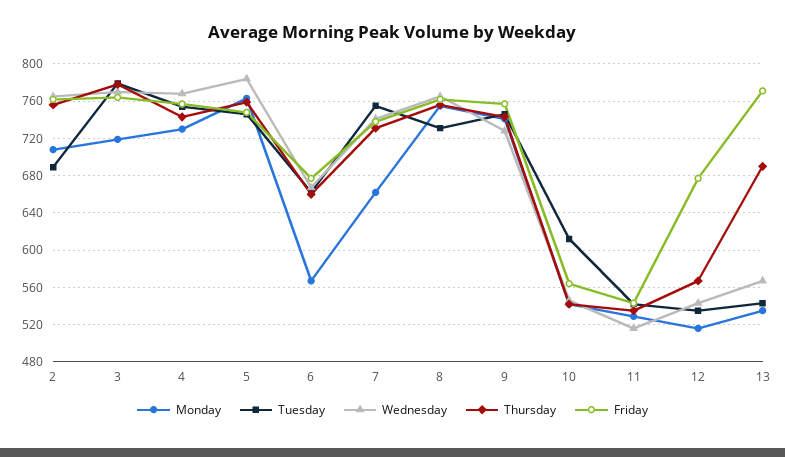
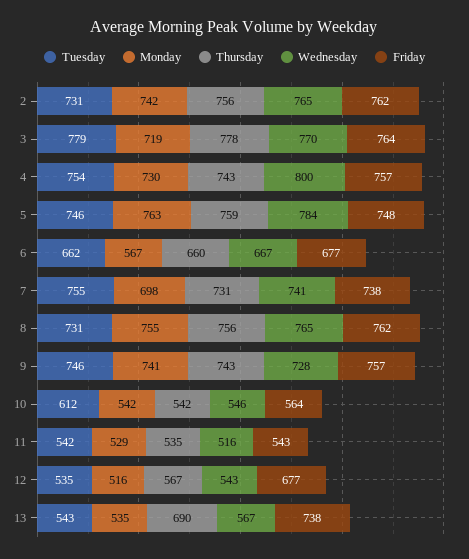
  {
    "Monday": {
-     "2": 710,
+     "2": 742,
      "3": 719,
      "4": 730,
      "5": 763,
      "6": 567,
-     "7": 660,
+     "7": 698,
      "8": 755,
      "9": 741,
      "10": 542,
      "11": 529,
      "12": 516,
      "13": 535
    },
    "Tuesday": {
-     "2": 690,
+     "2": 731,
      "3": 779,
      "4": 754,
      "5": 746,
      "6": 662,
      "7": 755,
      "8": 731,
      "9": 746,
      "10": 612,
      "11": 542,
      "12": 535,
      "13": 543
    },
    "Wednesday": {
      "2": 765,
      "3": 770,
-     "4": 770,
+     "4": 800,
      "5": 784,
      "6": 667,
      "7": 741,
      "8": 765,
      "9": 728,
      "10": 546,
      "11": 516,
      "12": 543,
      "13": 567
    },
    "Thursday": {
      "2": 756,
      "3": 778,
      "4": 743,
      "5": 759,
      "6": 660,
      "7": 731,
      "8": 756,
      "9": 743,
      "10": 542,
      "11": 535,
      "12": 567,
      "13": 690
    },
    "Friday": {
      "2": 762,
      "3": 764,
      "4": 757,
      "5": 748,
      "6": 677,
      "7": 738,
      "8": 762,
      "9": 757,
      "10": 564,
      "11": 543,
      "12": 677,
-     "13": 770
+     "13": 738
    }
  }

